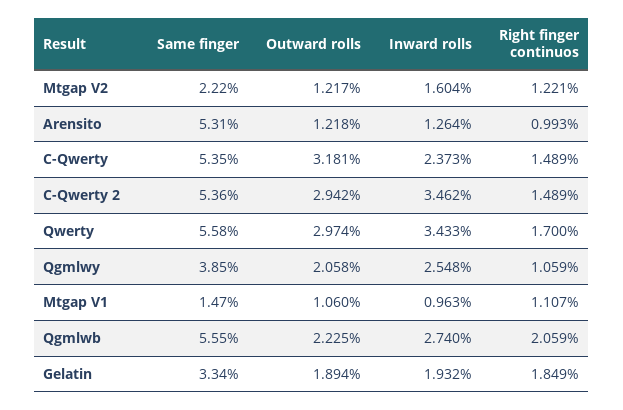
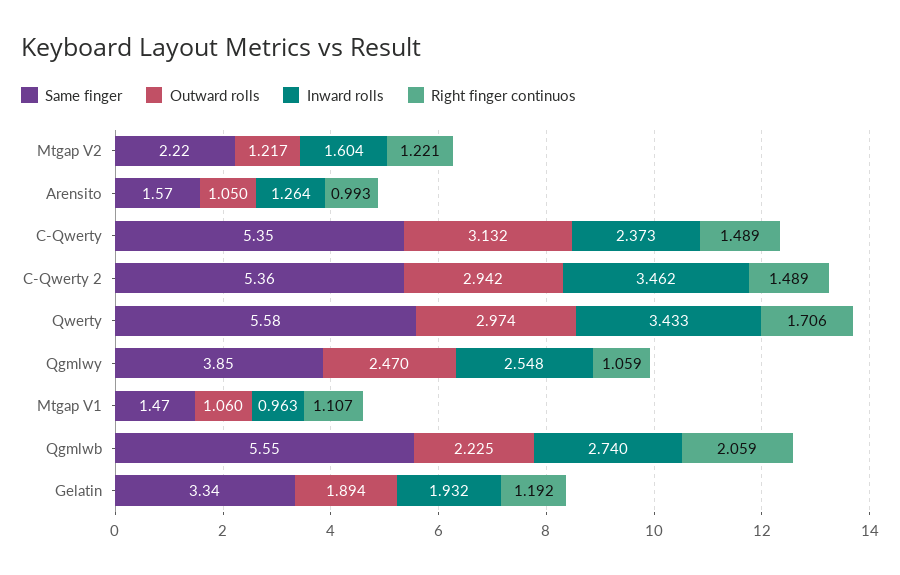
  {
    "Same finger": {
      "Mtgap V2": 2.22,
-     "Arensito": 5.31,
+     "Arensito": 1.57,
      "C-Qwerty": 5.35,
      "C-Qwerty 2": 5.36,
      "Qwerty": 5.58,
      "Qgmlwy": 3.85,
      "Mtgap V1": 1.47,
      "Qgmlwb": 5.55,
      "Gelatin": 3.34
    },
    "Outward rolls": {
      "Mtgap V2": 1.217,
-     "Arensito": 1.218,
+     "Arensito": 1.05,
-     "C-Qwerty": 3.181,
+     "C-Qwerty": 3.132,
      "C-Qwerty 2": 2.942,
      "Qwerty": 2.974,
-     "Qgmlwy": 2.058,
+     "Qgmlwy": 2.47,
      "Mtgap V1": 1.06,
      "Qgmlwb": 2.225,
      "Gelatin": 1.894
    },
    "Inward rolls": {
      "Mtgap V2": 1.604,
      "Arensito": 1.264,
      "C-Qwerty": 2.373,
      "C-Qwerty 2": 3.462,
      "Qwerty": 3.433,
      "Qgmlwy": 2.548,
      "Mtgap V1": 0.963,
      "Qgmlwb": 2.74,
      "Gelatin": 1.932
    },
    "Right finger continuos": {
      "Mtgap V2": 1.221,
      "Arensito": 0.993,
      "C-Qwerty": 1.489,
      "C-Qwerty 2": 1.489,
-     "Qwerty": 1.7,
+     "Qwerty": 1.706,
      "Qgmlwy": 1.059,
      "Mtgap V1": 1.107,
      "Qgmlwb": 2.059,
-     "Gelatin": 1.849
+     "Gelatin": 1.192
    }
  }

